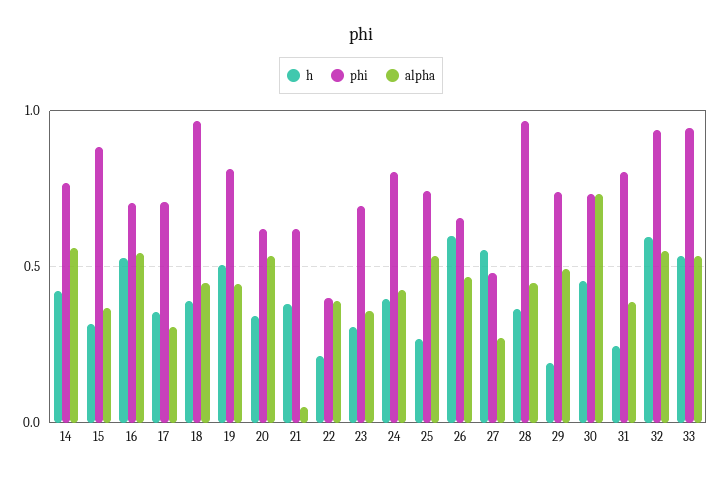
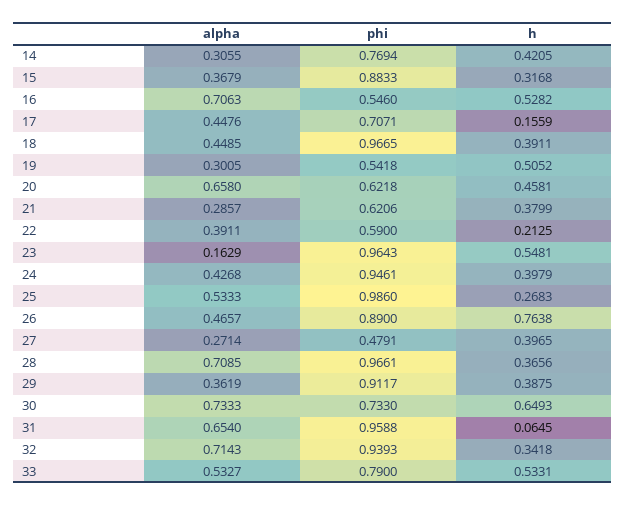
  {
    "h": {
      "14": 0.4205,
      "15": 0.3168,
      "16": 0.5282,
-     "17": 0.35,
+     "17": 0.1559,
      "18": 0.3911,
      "19": 0.5052,
-     "20": 0.35,
+     "20": 0.4581,
      "21": 0.3799,
      "22": 0.2125,
-     "23": 0.3,
+     "23": 0.5481,
      "24": 0.3979,
      "25": 0.2683,
-     "26": 0.6,
+     "26": 0.7638,
-     "27": 0.55,
+     "27": 0.3965,
      "28": 0.3656,
-     "29": 0.2,
+     "29": 0.3875,
-     "30": 0.45,
+     "30": 0.6493,
-     "31": 0.25,
+     "31": 0.0645,
-     "32": 0.6,
+     "32": 0.3418,
      "33": 0.5331
    },
    "phi": {
      "14": 0.7694,
      "15": 0.8833,
-     "16": 0.7,
+     "16": 0.546,
      "17": 0.7071,
      "18": 0.9665,
-     "19": 0.8,
+     "19": 0.5418,
      "20": 0.6218,
      "21": 0.6206,
-     "22": 0.4,
+     "22": 0.59,
-     "23": 0.7,
+     "23": 0.9643,
-     "24": 0.8,
+     "24": 0.9461,
-     "25": 0.75,
+     "25": 0.986,
-     "26": 0.65,
+     "26": 0.89,
      "27": 0.4791,
      "28": 0.9661,
-     "29": 0.75,
+     "29": 0.9117,
      "30": 0.733,
-     "31": 0.8,
+     "31": 0.9588,
      "32": 0.9393,
-     "33": 0.95
+     "33": 0.79
    },
    "alpha": {
-     "14": 0.55,
+     "14": 0.3055,
      "15": 0.3679,
-     "16": 0.55,
+     "16": 0.7063,
-     "17": 0.3,
+     "17": 0.4476,
      "18": 0.4485,
-     "19": 0.45,
+     "19": 0.3005,
-     "20": 0.55,
+     "20": 0.658,
-     "21": 0.05,
+     "21": 0.2857,
      "22": 0.3911,
-     "23": 0.35,
+     "23": 0.1629,
      "24": 0.4268,
      "25": 0.5333,
      "26": 0.4657,
      "27": 0.2714,
-     "28": 0.45,
+     "28": 0.7085,
-     "29": 0.5,
+     "29": 0.3619,
      "30": 0.7333,
-     "31": 0.4,
+     "31": 0.654,
-     "32": 0.55,
+     "32": 0.7143,
      "33": 0.5327
    }
  }

